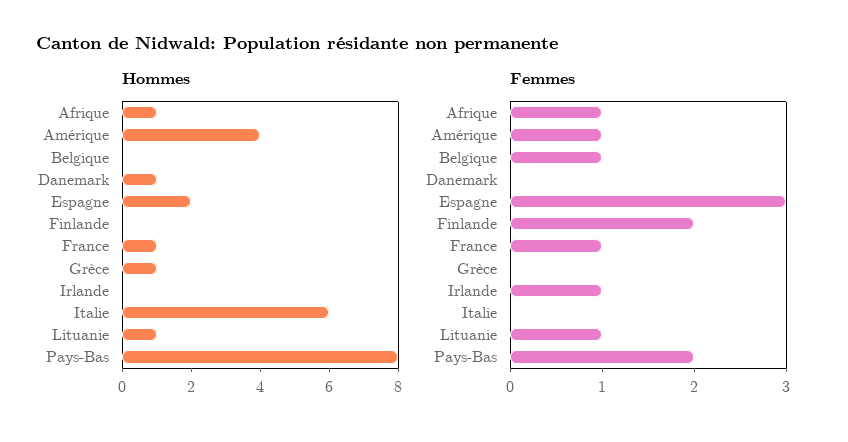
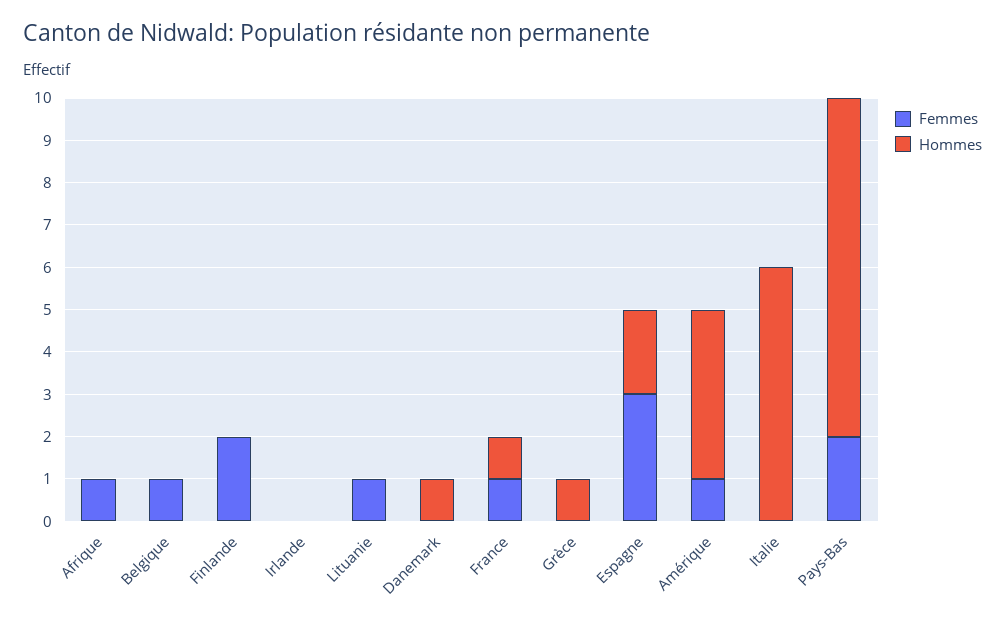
  {
    "Hommes": {
-     "Afrique": 1,
+     "Afrique": 0,
      "Amérique": 4,
      "Belgique": 0,
      "Danemark": 1,
      "Espagne": 2,
      "Finlande": 0,
      "France": 1,
      "Grèce": 1,
      "Irlande": 0,
      "Italie": 6,
-     "Lituanie": 1,
+     "Lituanie": 0,
      "Pays-Bas": 8
    },
    "Femmes": {
      "Afrique": 1,
      "Amérique": 1,
      "Belgique": 1,
      "Danemark": 0,
      "Espagne": 3,
      "Finlande": 2,
      "France": 1,
      "Grèce": 0,
-     "Irlande": 1,
+     "Irlande": 0,
      "Italie": 0,
      "Lituanie": 1,
      "Pays-Bas": 2
    }
  }

